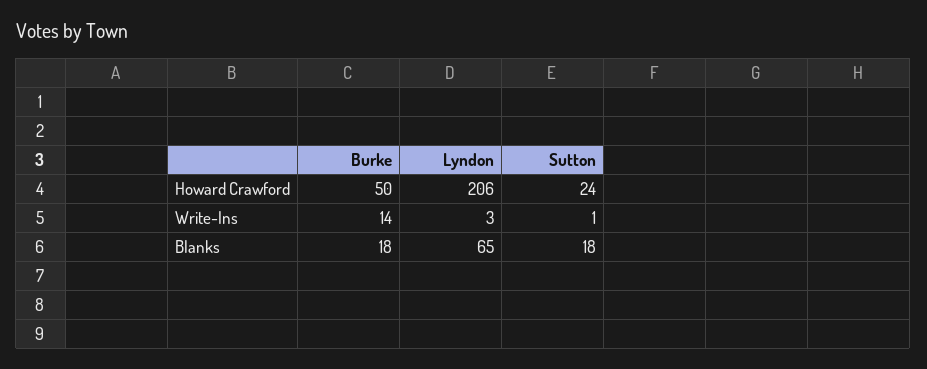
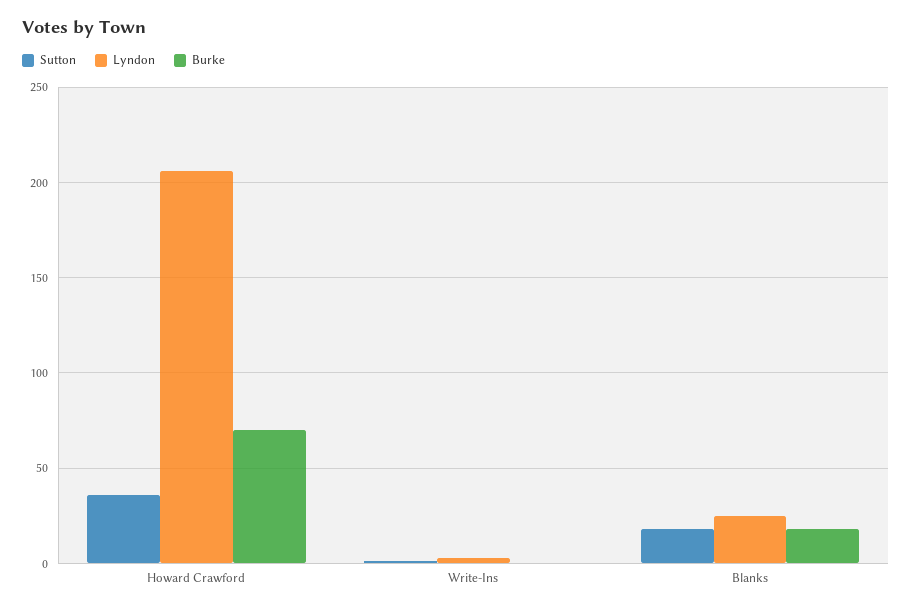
  {
    "Burke": {
-     "Howard Crawford": 50,
+     "Howard Crawford": 70,
-     "Write-Ins": 14,
+     "Write-Ins": 0,
      "Blanks": 18
    },
    "Lyndon": {
      "Howard Crawford": 206,
      "Write-Ins": 3,
-     "Blanks": 65
+     "Blanks": 25
    },
    "Sutton": {
-     "Howard Crawford": 24,
+     "Howard Crawford": 35,
      "Write-Ins": 1,
      "Blanks": 18
    }
  }

